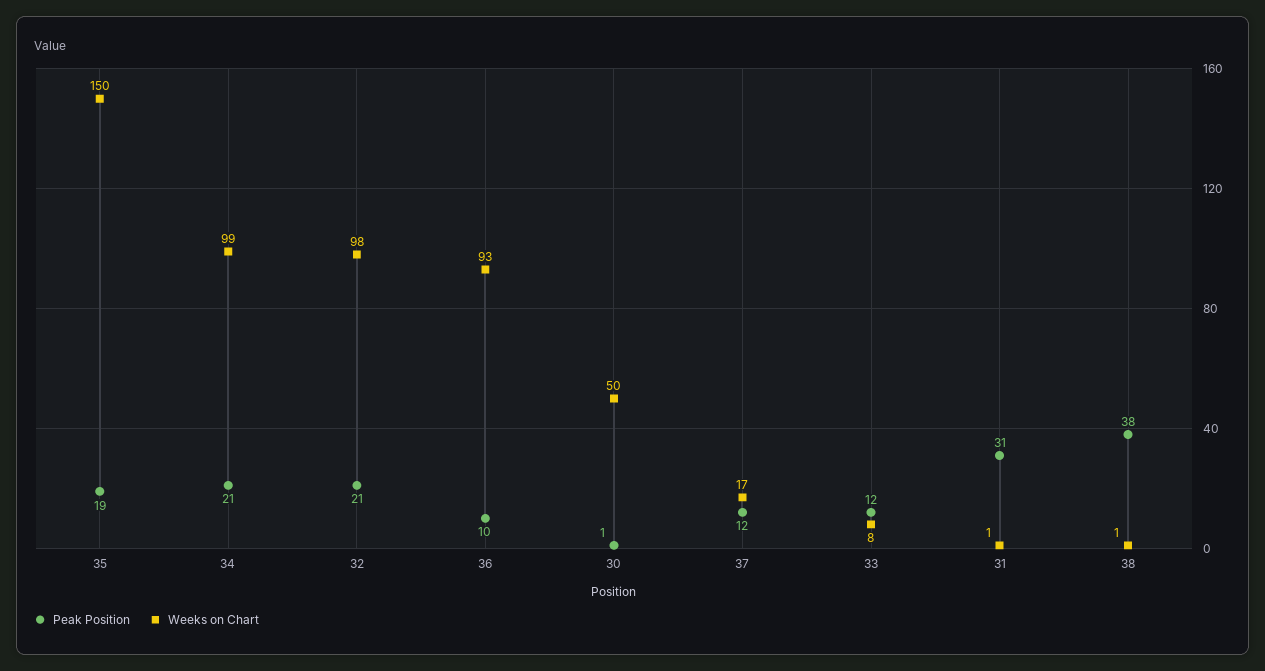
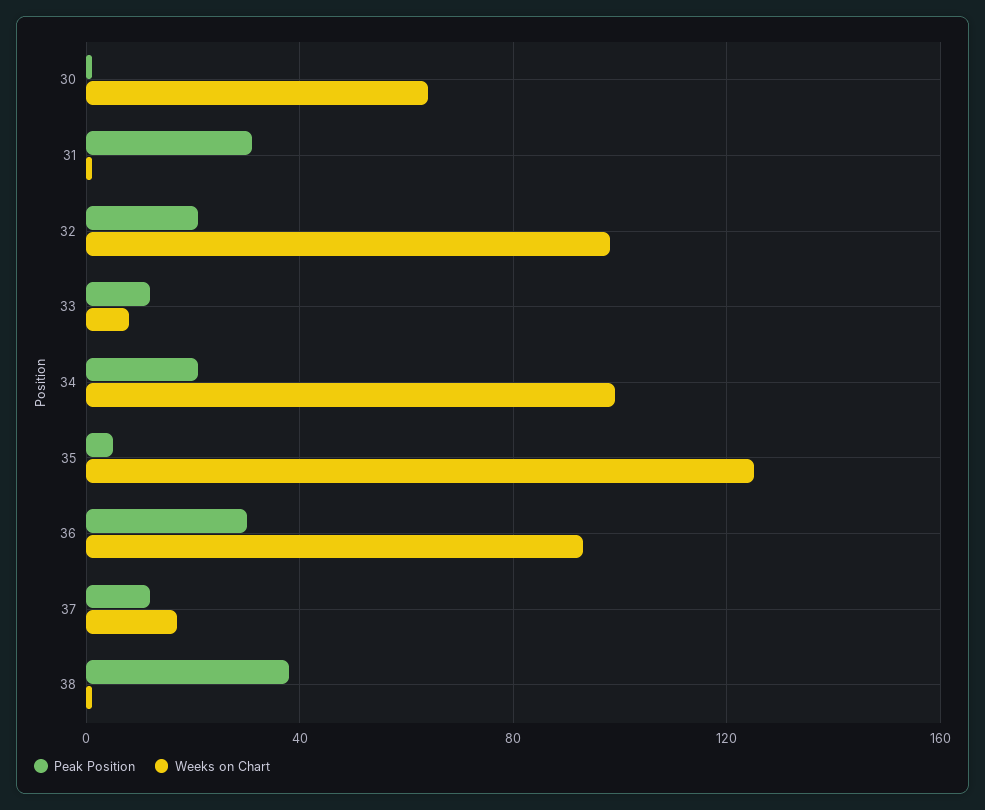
  {
    "Peak Position": {
-     "35": 19,
+     "35": 5,
      "34": 21,
      "32": 21,
-     "36": 10,
+     "36": 30,
      "30": 1,
      "37": 12,
      "33": 12,
      "31": 31,
      "38": 38
    },
    "Weeks on Chart": {
-     "35": 150,
+     "35": 125,
      "34": 99,
      "32": 98,
      "36": 93,
-     "30": 50,
+     "30": 65,
      "37": 17,
      "33": 8,
      "31": 1,
      "38": 1
    }
  }

